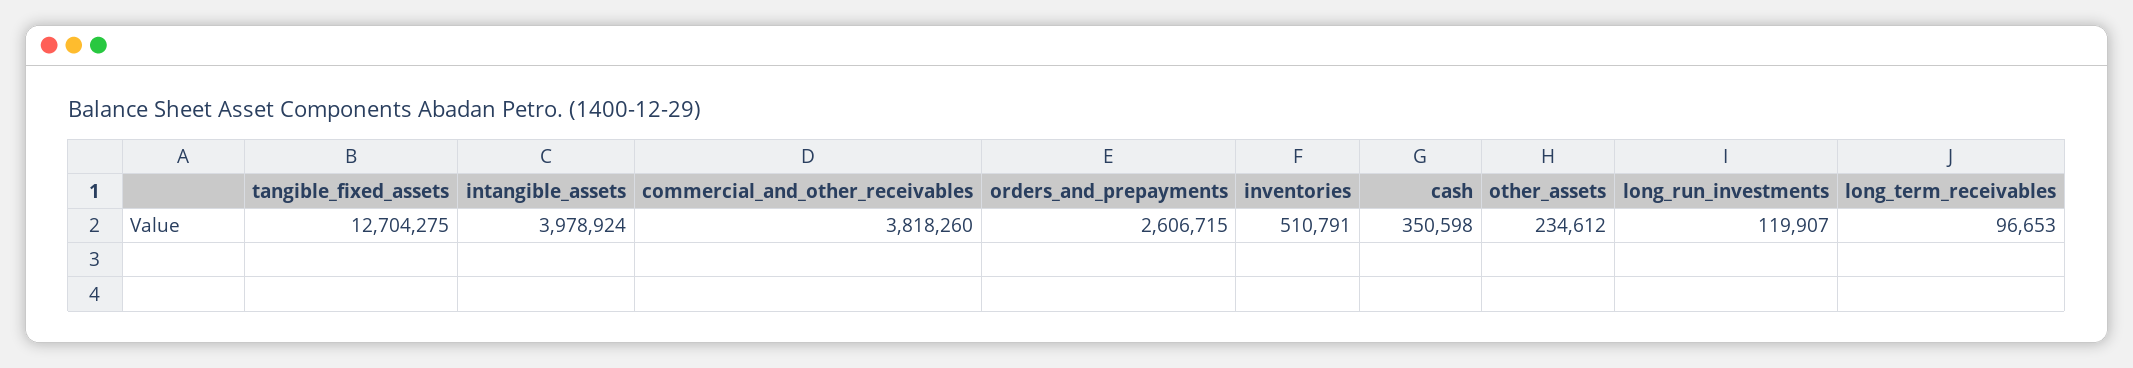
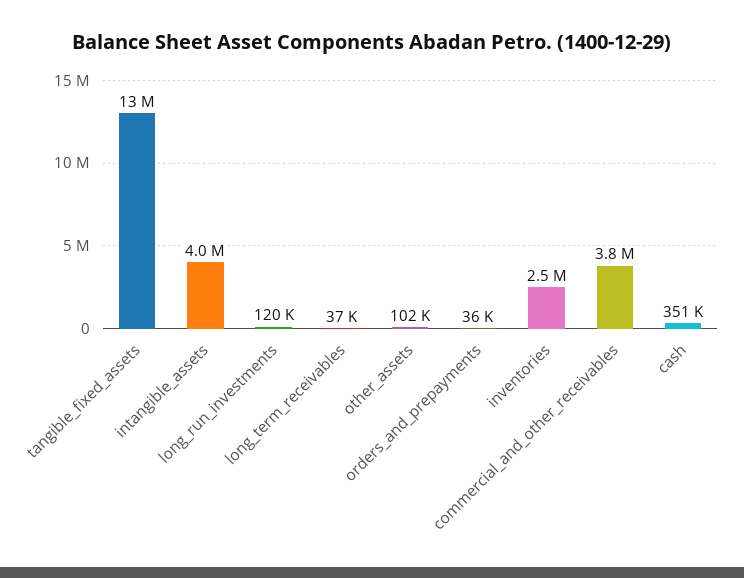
  {
    "tangible_fixed_assets": 12704275,
    "intangible_assets": 3978924,
    "commercial_and_other_receivables": 3818260,
-   "orders_and_prepayments": 2606715,
+   "orders_and_prepayments": 36000,
-   "inventories": 510791,
+   "inventories": 2500000,
    "cash": 350598,
-   "other_assets": 234612,
+   "other_assets": 102000,
    "long_run_investments": 119907,
-   "long_term_receivables": 96653
+   "long_term_receivables": 37000
  }

